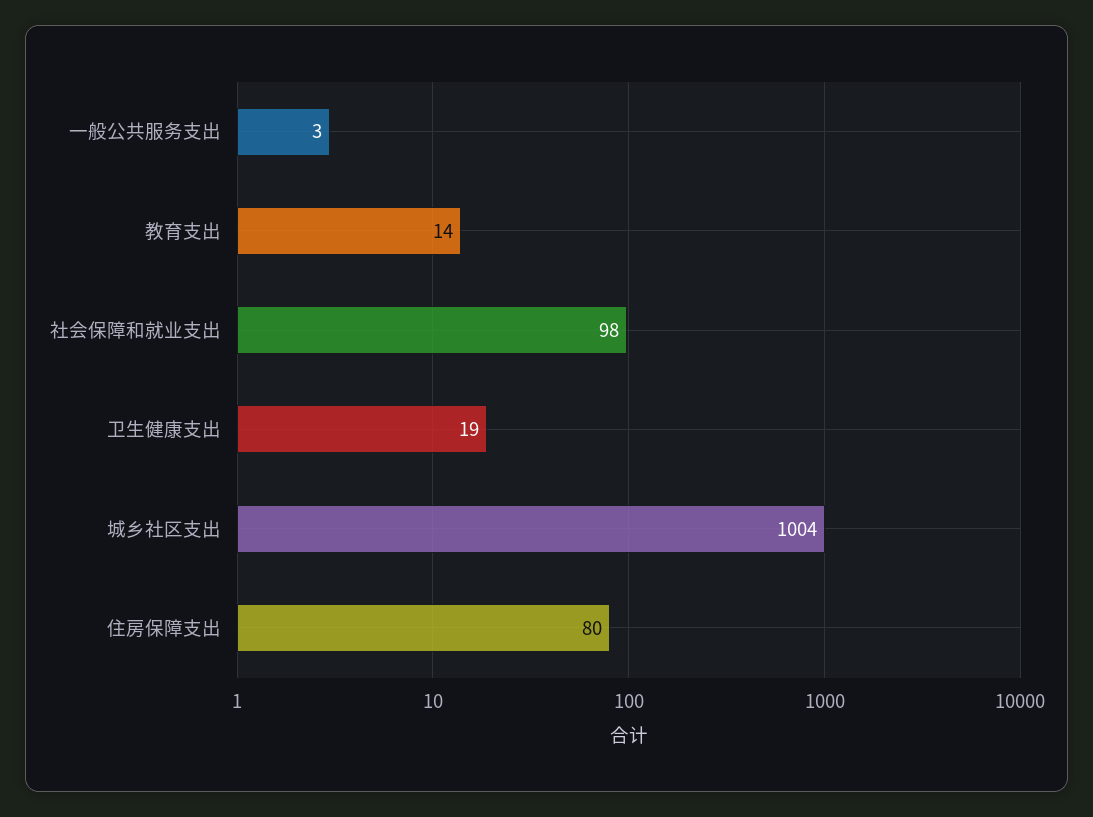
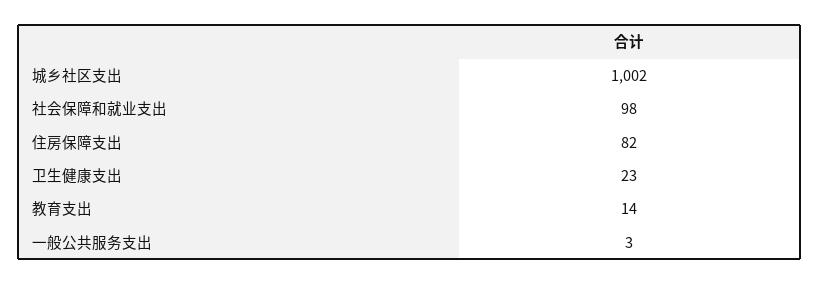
  {
    "一般公共服务支出": 3,
    "教育支出": 14,
    "社会保障和就业支出": 98,
-   "卫生健康支出": 19,
+   "卫生健康支出": 23,
-   "城乡社区支出": 1004,
+   "城乡社区支出": 1002,
-   "住房保障支出": 80
+   "住房保障支出": 82
  }

